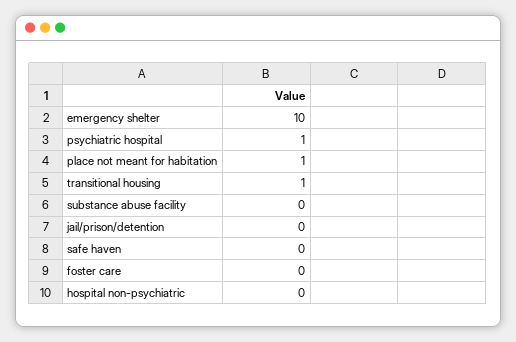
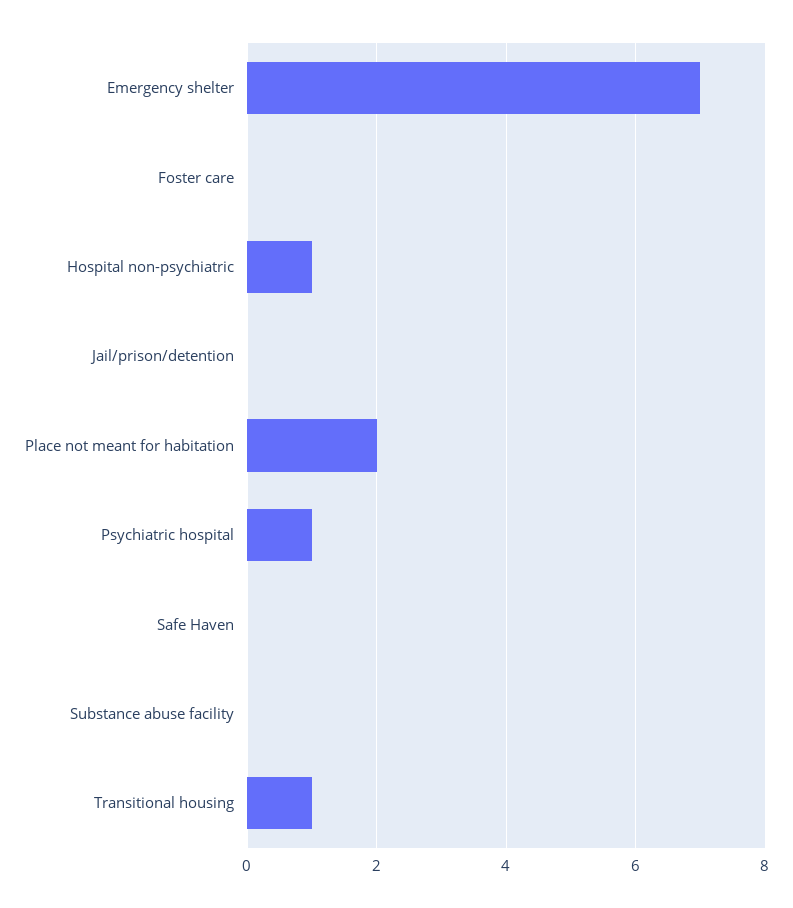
  {
-   "emergency shelter": 10,
+   "emergency shelter": 7,
    "psychiatric hospital": 1,
-   "place not meant for habitation": 1,
+   "place not meant for habitation": 2,
    "transitional housing": 1,
    "substance abuse facility": 0,
    "jail/prison/detention": 0,
    "safe haven": 0,
    "foster care": 0,
-   "hospital non-psychiatric": 0
+   "hospital non-psychiatric": 1
  }

